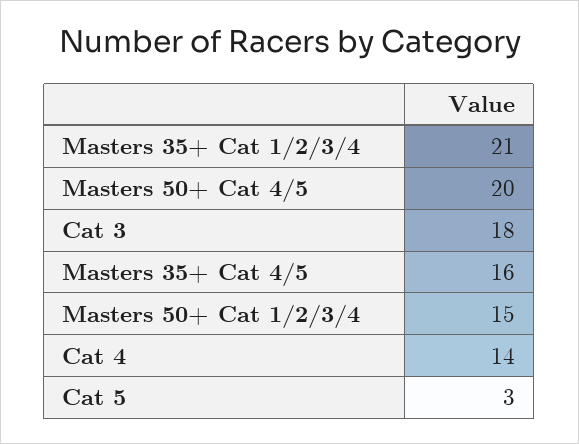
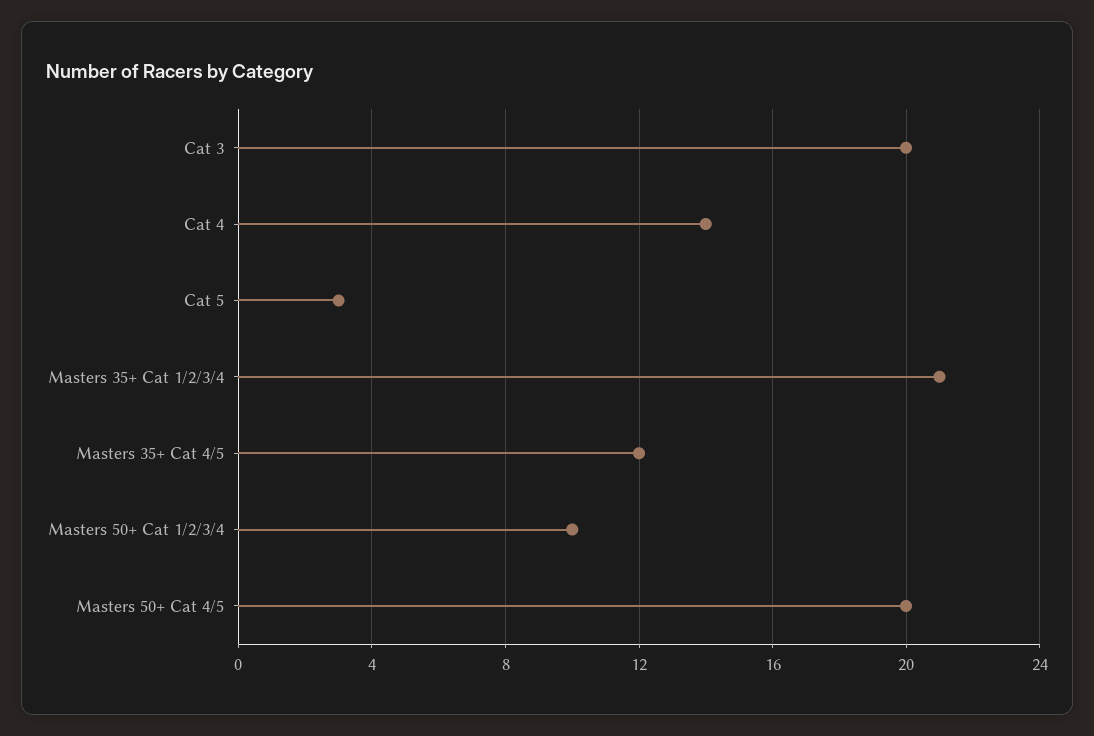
  {
    "Masters 35+ Cat 1/2/3/4": 21,
    "Masters 50+ Cat 4/5": 20,
-   "Cat 3": 18,
+   "Cat 3": 20,
-   "Masters 35+ Cat 4/5": 16,
+   "Masters 35+ Cat 4/5": 12,
-   "Masters 50+ Cat 1/2/3/4": 15,
+   "Masters 50+ Cat 1/2/3/4": 10,
    "Cat 4": 14,
    "Cat 5": 3
  }

